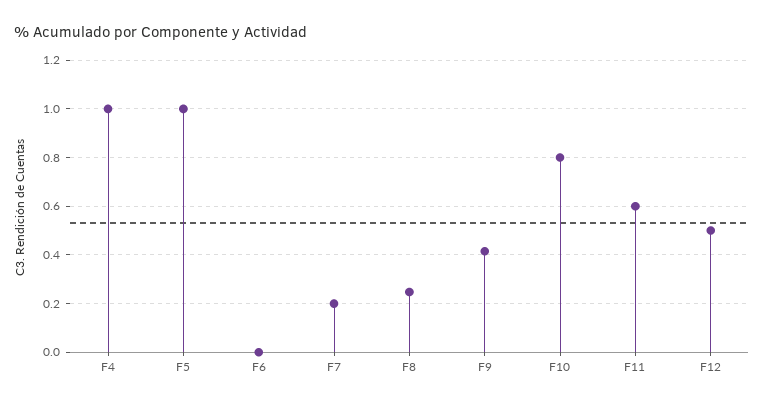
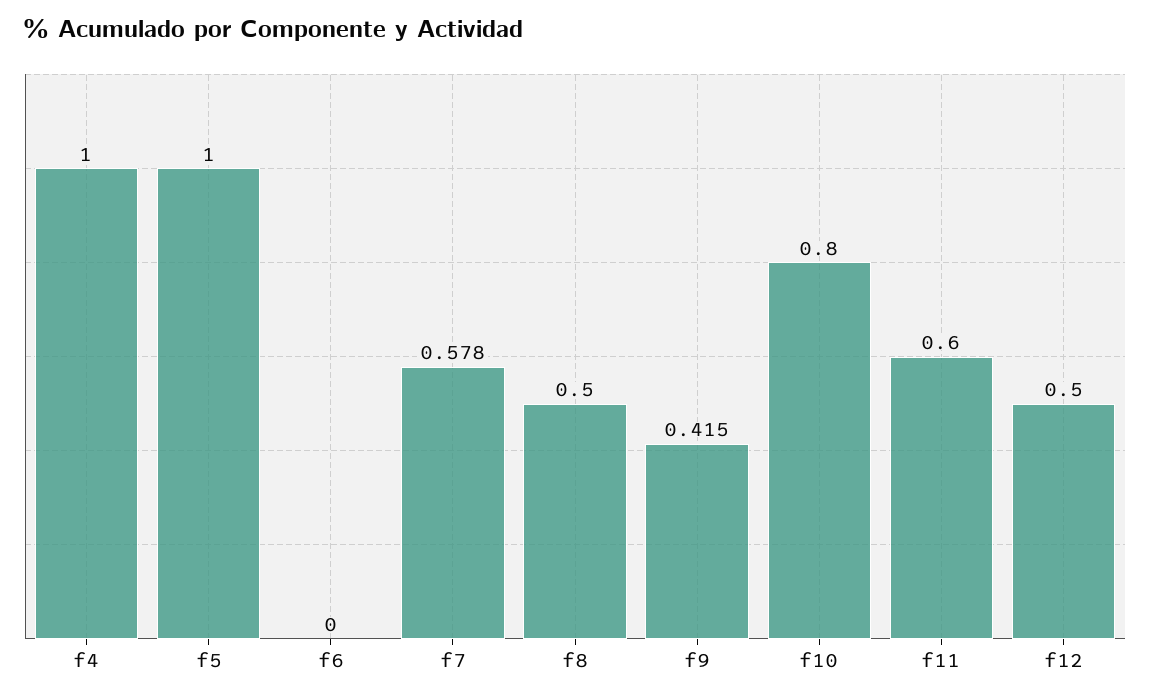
  {
    "F4": 1,
    "F5": 1,
    "F6": 0,
-   "F7": 0.2,
+   "F7": 0.578,
-   "F8": 0.25,
+   "F8": 0.5,
    "F9": 0.415,
    "F10": 0.8,
    "F11": 0.6,
    "F12": 0.5
  }

